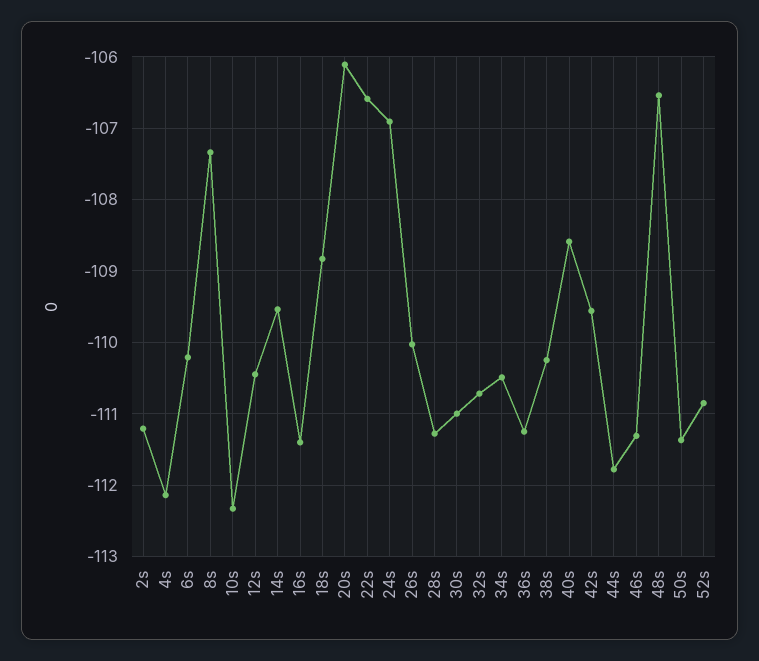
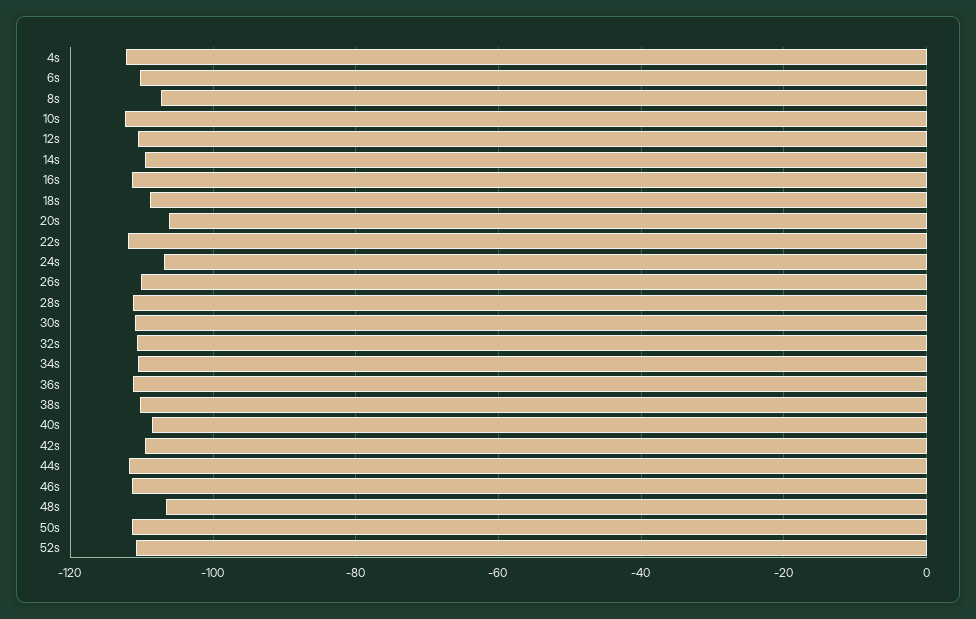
  {
-   "2s": -111.2,
    "4s": -112.1,
    "6s": -110.2,
    "8s": -107.3,
    "10s": -112.3,
    "12s": -110.5,
    "14s": -109.5,
    "16s": -111.4,
    "18s": -108.8,
    "20s": -106.1,
-   "22s": -106.6,
+   "22s": -112,
    "24s": -106.9,
    "26s": -110,
    "28s": -111.3,
    "30s": -111,
    "32s": -110.7,
    "34s": -110.5,
    "36s": -111.3,
    "38s": -110.3,
    "40s": -108.6,
    "42s": -109.6,
    "44s": -111.8,
    "46s": -111.3,
    "48s": -106.5,
    "50s": -111.4,
    "52s": -110.9
  }

